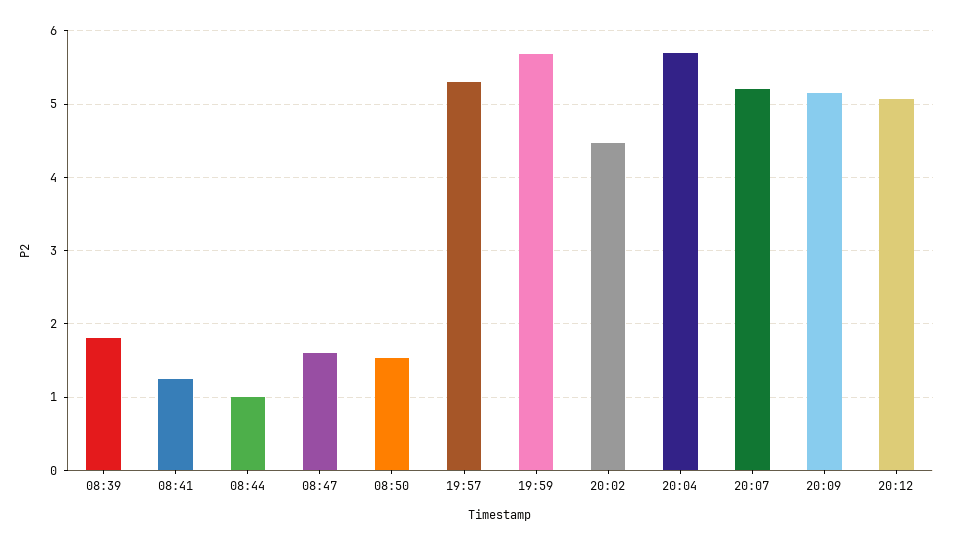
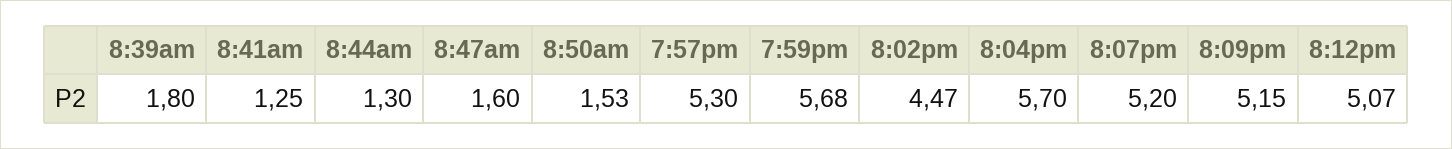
  {
    "08:39": 1.8,
    "08:41": 1.25,
-   "08:44": 1,
+   "08:44": 1.3,
    "08:47": 1.6,
    "08:50": 1.53,
    "19:57": 5.3,
    "19:59": 5.68,
    "20:02": 4.47,
    "20:04": 5.7,
    "20:07": 5.2,
    "20:09": 5.15,
    "20:12": 5.07
  }

